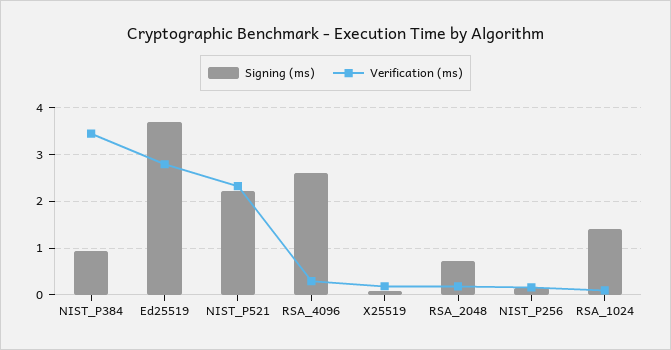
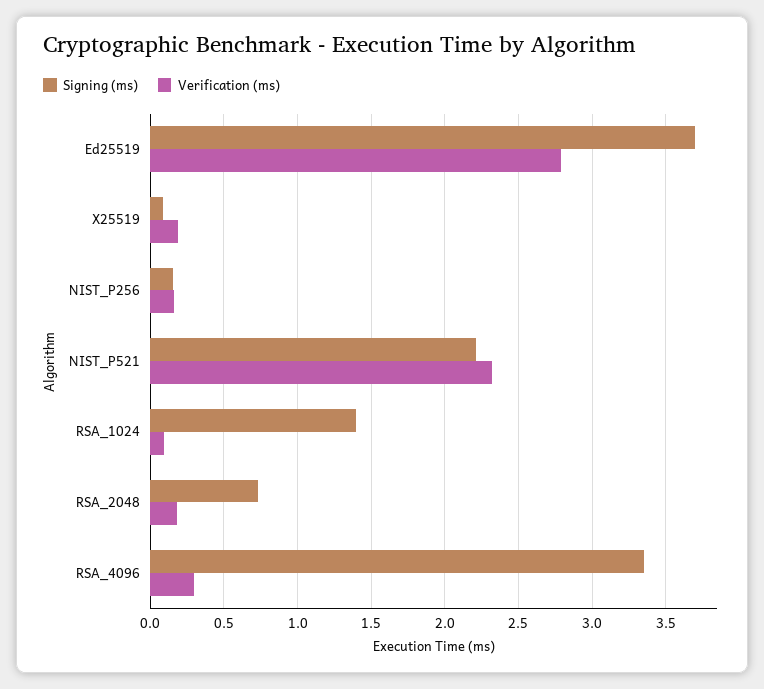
  {
    "Signing (ms)": {
-     "NIST_P384": 1,
      "Ed25519": 3.7,
      "NIST_P521": 2.2,
-     "RSA_4096": 2.6,
+     "RSA_4096": 3.35,
      "X25519": 0.1,
      "RSA_2048": 0.75,
      "NIST_P256": 0.15,
      "RSA_1024": 1.4
    },
    "Verification (ms)": {
-     "NIST_P384": 3.4,
      "Ed25519": 2.8,
      "NIST_P521": 2.3,
      "RSA_4096": 0.3,
      "X25519": 0.2,
      "RSA_2048": 0.2,
      "NIST_P256": 0.15,
      "RSA_1024": 0.1
    }
  }

